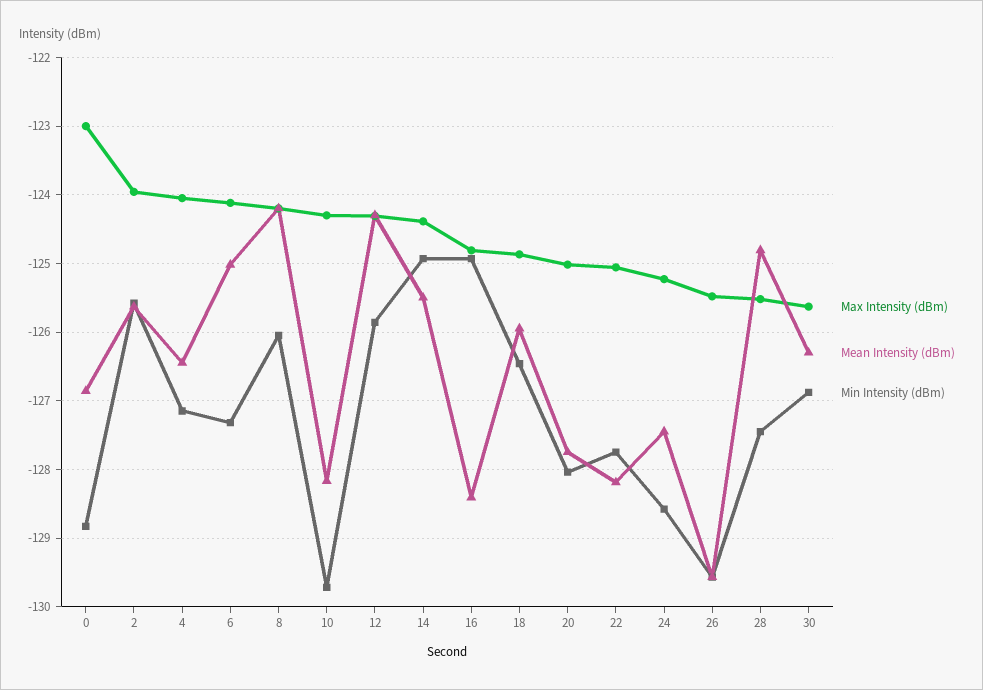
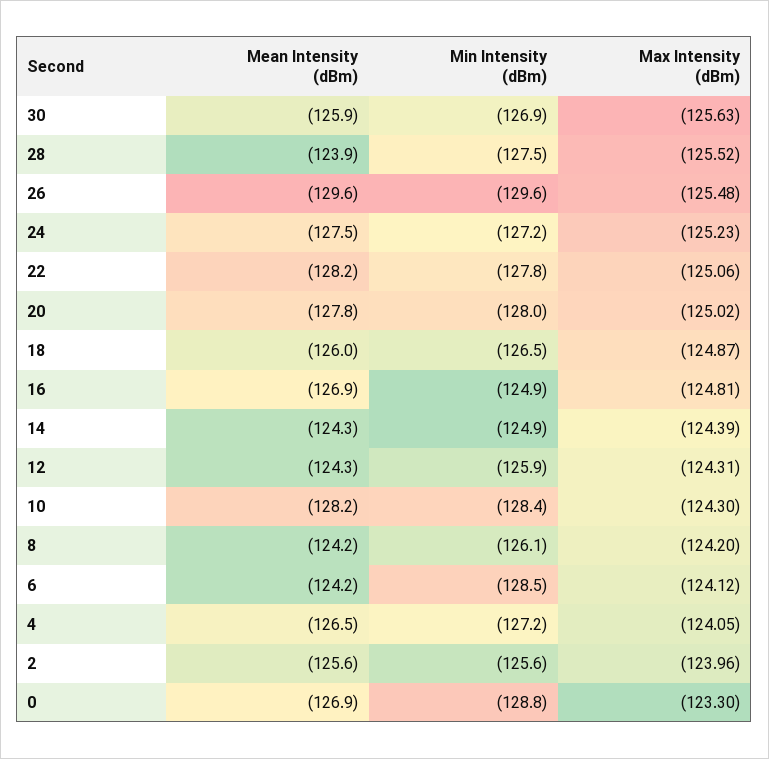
  {
    "Max Intensity (dBm)": {
-     "0": -123,
+     "0": -123.3,
      "2": -123.96,
      "4": -124.05,
      "6": -124.12,
      "8": -124.2,
      "10": -124.3,
      "12": -124.31,
      "14": -124.39,
      "16": -124.81,
      "18": -124.87,
      "20": -125.02,
      "22": -125.06,
      "24": -125.23,
      "26": -125.48,
      "28": -125.52,
      "30": -125.63
    },
    "Mean Intensity (dBm)": {
      "0": -126.9,
      "2": -125.6,
      "4": -126.5,
-     "6": -125,
+     "6": -124.2,
      "8": -124.2,
      "10": -128.2,
      "12": -124.3,
-     "14": -125.5,
+     "14": -124.3,
-     "16": -128.4,
+     "16": -126.9,
      "18": -126,
      "20": -127.8,
      "22": -128.2,
      "24": -127.5,
      "26": -129.6,
-     "28": -124.8,
+     "28": -123.9,
-     "30": -126.3
+     "30": -125.9
    },
    "Min Intensity (dBm)": {
      "0": -128.8,
      "2": -125.6,
      "4": -127.2,
-     "6": -127.3,
+     "6": -128.5,
      "8": -126.1,
-     "10": -129.7,
+     "10": -128.4,
      "12": -125.9,
      "14": -124.9,
      "16": -124.9,
      "18": -126.5,
      "20": -128,
      "22": -127.8,
-     "24": -128.6,
+     "24": -127.2,
      "26": -129.6,
      "28": -127.5,
      "30": -126.9
    }
  }

